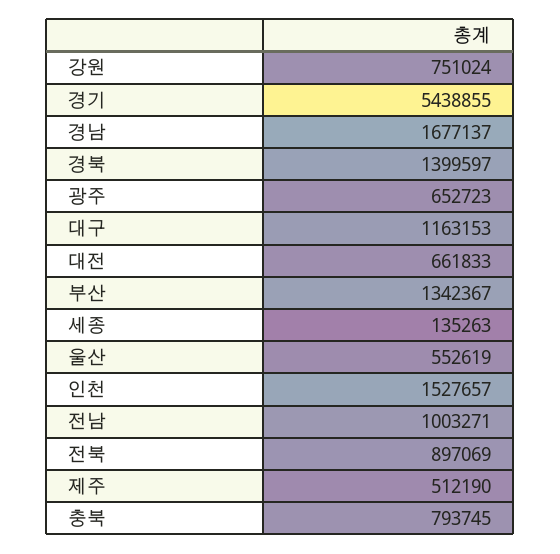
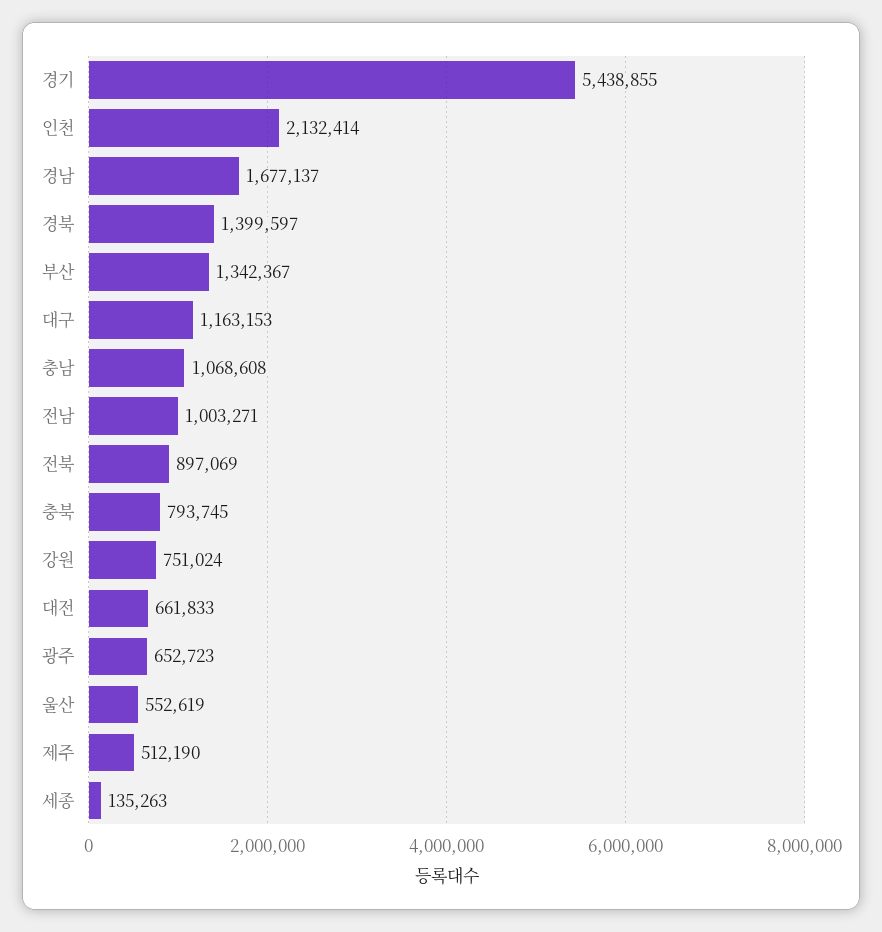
  {
    "강원": 751024,
    "경기": 5438855,
    "경남": 1677137,
    "경북": 1399597,
    "광주": 652723,
    "대구": 1163153,
    "대전": 661833,
    "부산": 1342367,
    "세종": 135263,
    "울산": 552619,
-   "인천": 1527657,
+   "인천": 2132414,
    "전남": 1003271,
    "전북": 897069,
    "제주": 512190,
-   "충북": 793745
+   "충북": 793745,
+   "충남": 1068608
  }

